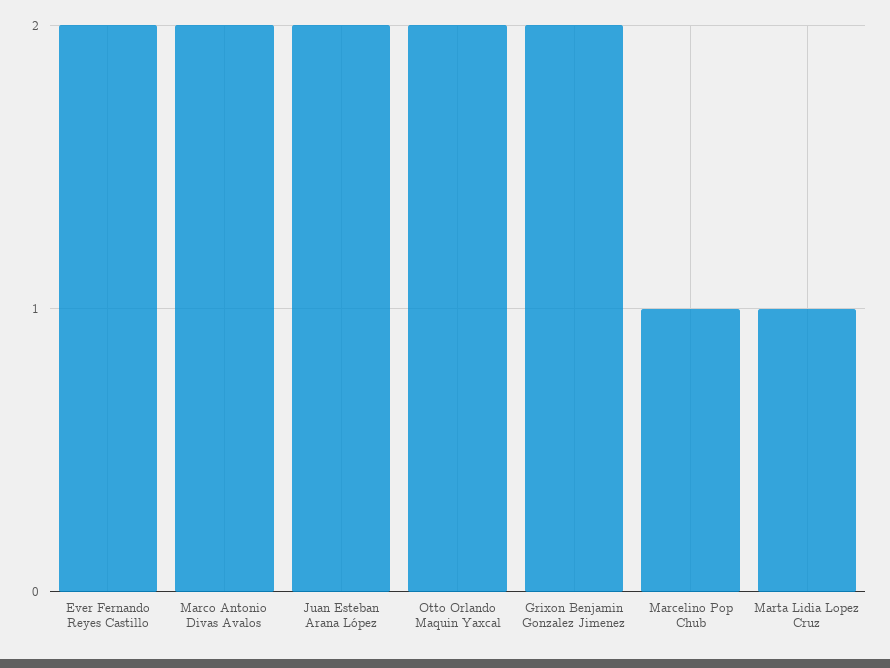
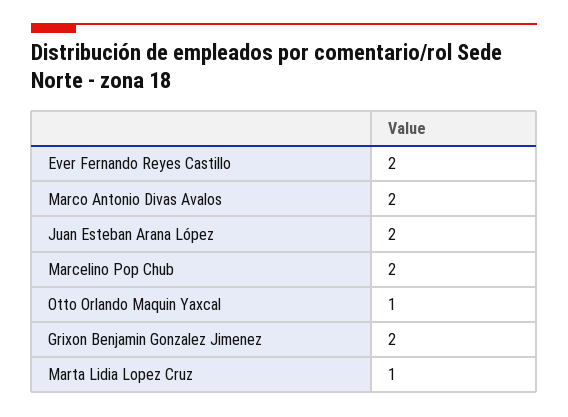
  {
    "Ever Fernando Reyes Castillo": 2,
    "Marco Antonio Divas Avalos": 2,
    "Juan Esteban Arana López": 2,
-   "Otto Orlando Maquin Yaxcal": 2,
+   "Otto Orlando Maquin Yaxcal": 1,
    "Grixon Benjamin Gonzalez Jimenez": 2,
-   "Marcelino Pop Chub": 1,
+   "Marcelino Pop Chub": 2,
    "Marta Lidia Lopez Cruz": 1
  }

